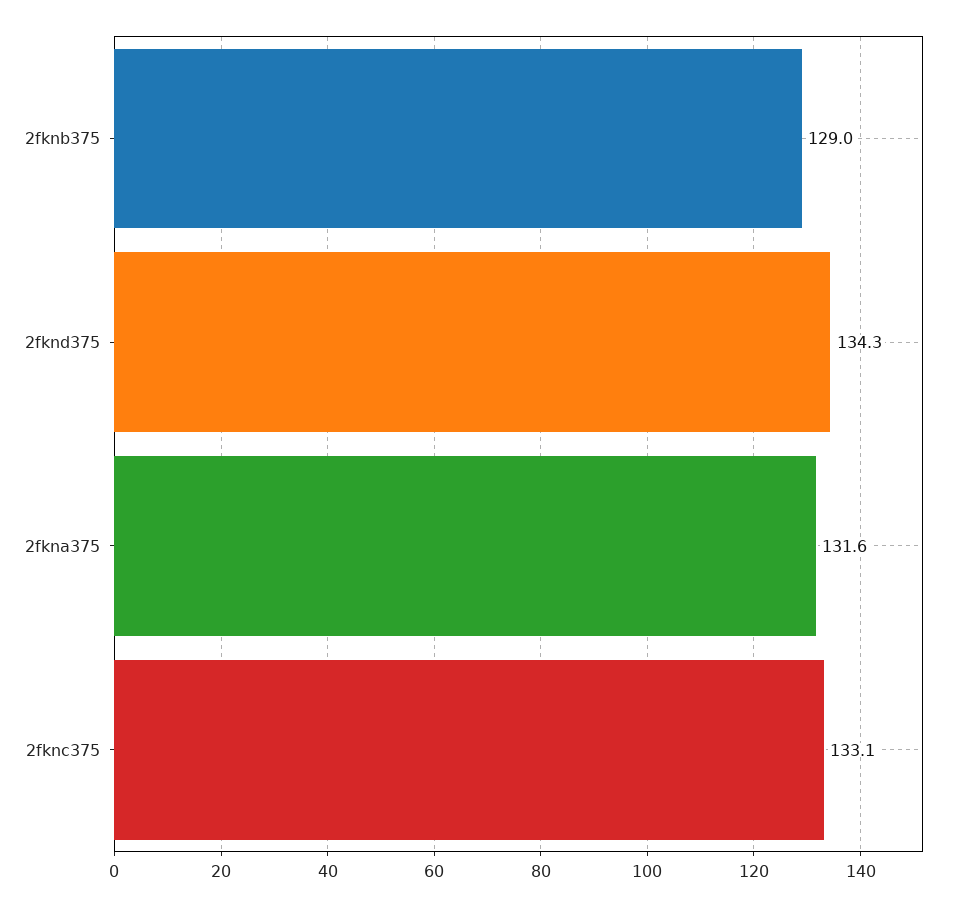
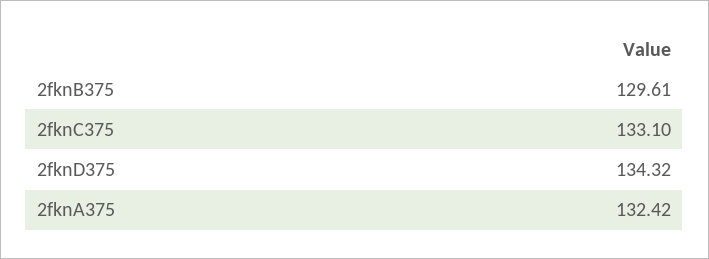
  {
-   "2fknb375": 129,
+   "2fknb375": 129.61,
    "2fknd375": 134.32,
-   "2fkna375": 131.6,
+   "2fkna375": 132.42,
    "2fknc375": 133.1
  }

